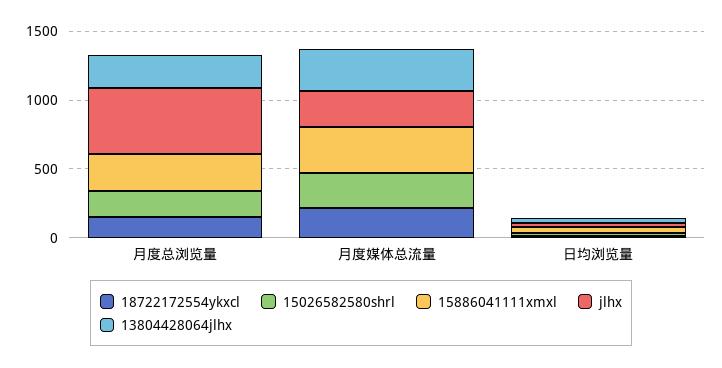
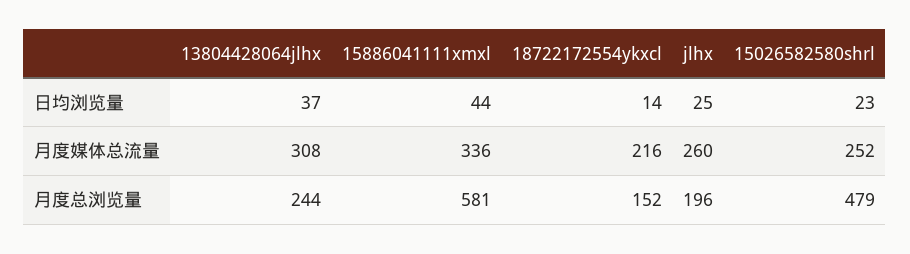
  {
    "18722172554ykxcl": {
      "月度总浏览量": 152,
      "月度媒体总流量": 216,
      "日均浏览量": 14
    },
    "15026582580shrl": {
-     "月度总浏览量": 200,
+     "月度总浏览量": 479,
      "月度媒体总流量": 252,
      "日均浏览量": 23
    },
    "15886041111xmxl": {
-     "月度总浏览量": 300,
+     "月度总浏览量": 581,
      "月度媒体总流量": 336,
      "日均浏览量": 44
    },
    "jlhx": {
-     "月度总浏览量": 500,
+     "月度总浏览量": 196,
      "月度媒体总流量": 260,
      "日均浏览量": 25
    },
    "13804428064jlhx": {
      "月度总浏览量": 244,
      "月度媒体总流量": 308,
      "日均浏览量": 37
    }
  }

